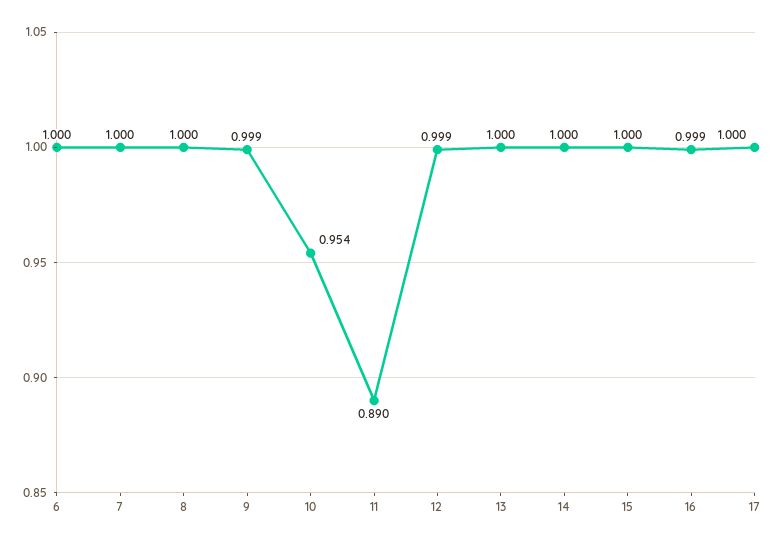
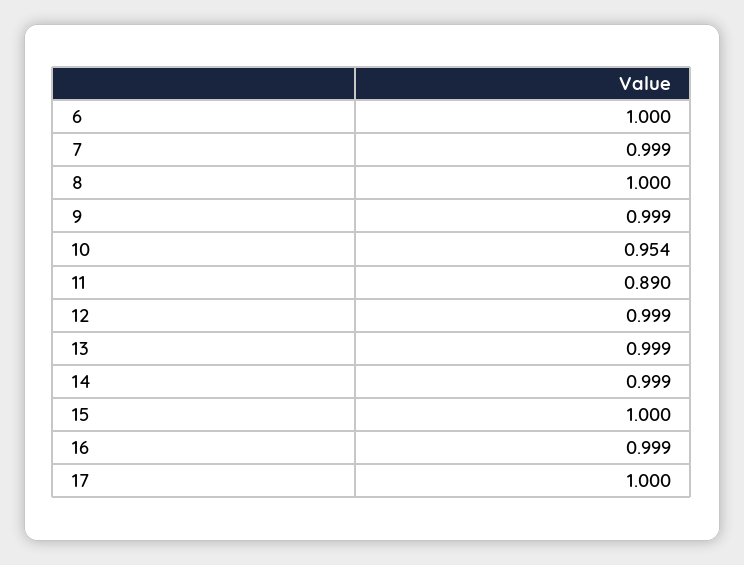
  {
    "6": 1,
-   "7": 1,
+   "7": 0.999,
    "8": 1,
    "9": 0.999,
    "10": 0.954,
    "11": 0.89,
    "12": 0.999,
-   "13": 1,
+   "13": 0.999,
-   "14": 1,
+   "14": 0.999,
    "15": 1,
    "16": 0.999,
    "17": 1
  }

